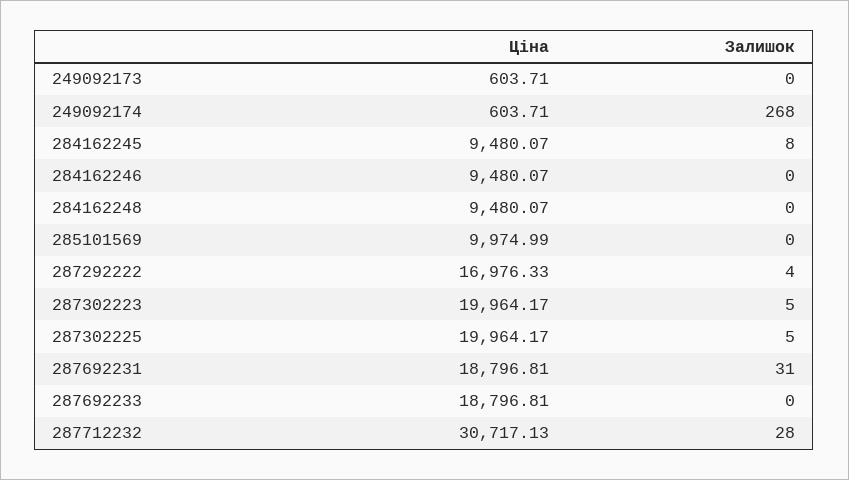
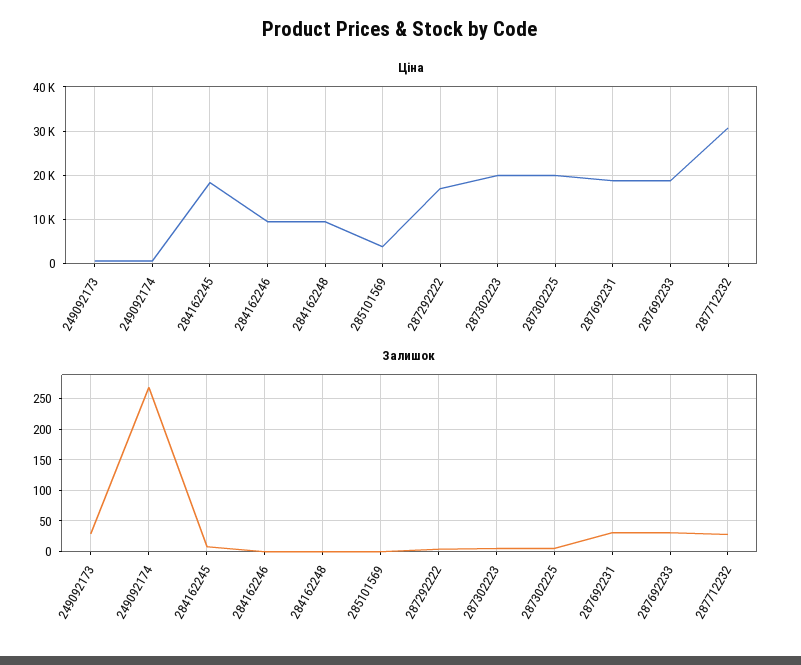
  {
    "Ціна": {
      "249092173": 603.71,
      "249092174": 603.71,
-     "284162245": 9480.07,
+     "284162245": 18000,
      "284162246": 9480.07,
      "284162248": 9480.07,
-     "285101569": 9974.99,
+     "285101569": 4000,
      "287292222": 16976.33,
      "287302223": 19964.17,
      "287302225": 19964.17,
      "287692231": 18796.81,
      "287692233": 18796.81,
      "287712232": 30717.13
    },
    "Залишок": {
-     "249092173": 0,
+     "249092173": 30,
      "249092174": 268,
      "284162245": 8,
      "284162246": 0,
      "284162248": 0,
      "285101569": 0,
      "287292222": 4,
      "287302223": 5,
      "287302225": 5,
      "287692231": 31,
-     "287692233": 0,
+     "287692233": 30,
      "287712232": 28
    }
  }

